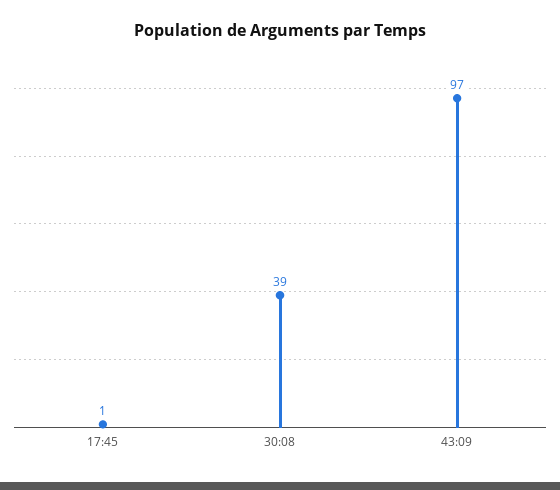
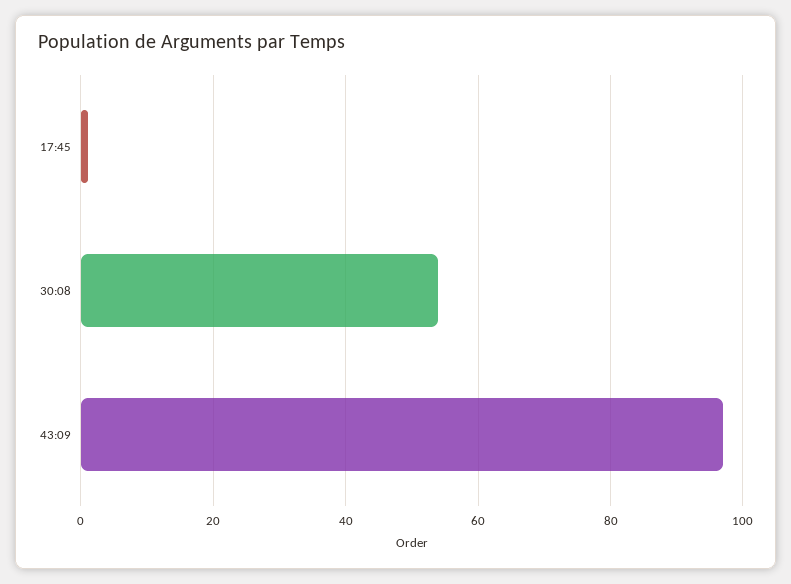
  {
    "17:45": 1,
-   "30:08": 39,
+   "30:08": 55,
    "43:09": 97
  }

